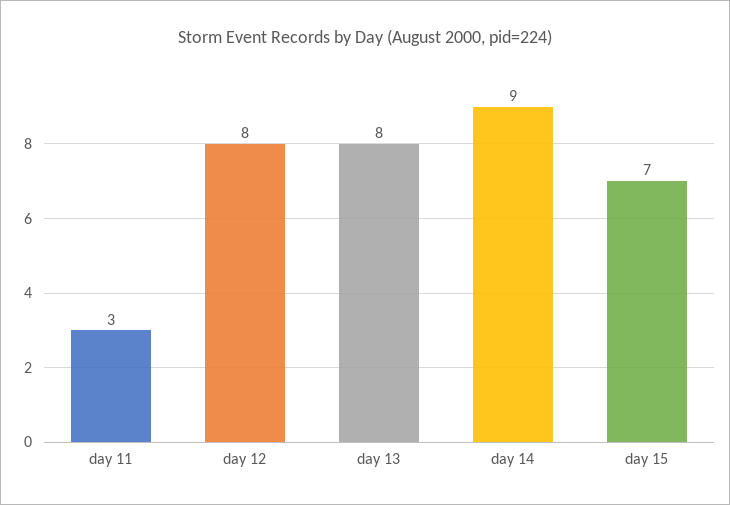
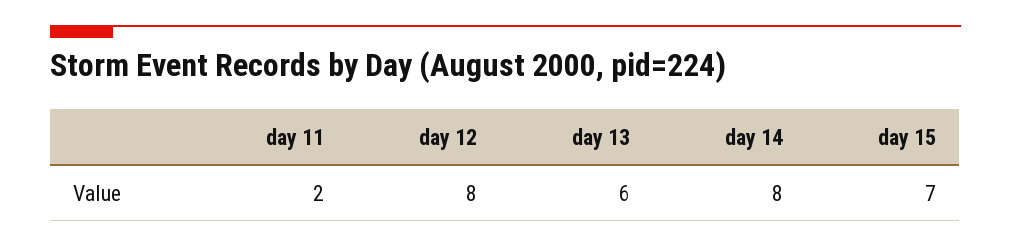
  {
-   "day 11": 3,
+   "day 11": 2,
    "day 12": 8,
-   "day 13": 8,
+   "day 13": 6,
-   "day 14": 9,
+   "day 14": 8,
    "day 15": 7
  }

